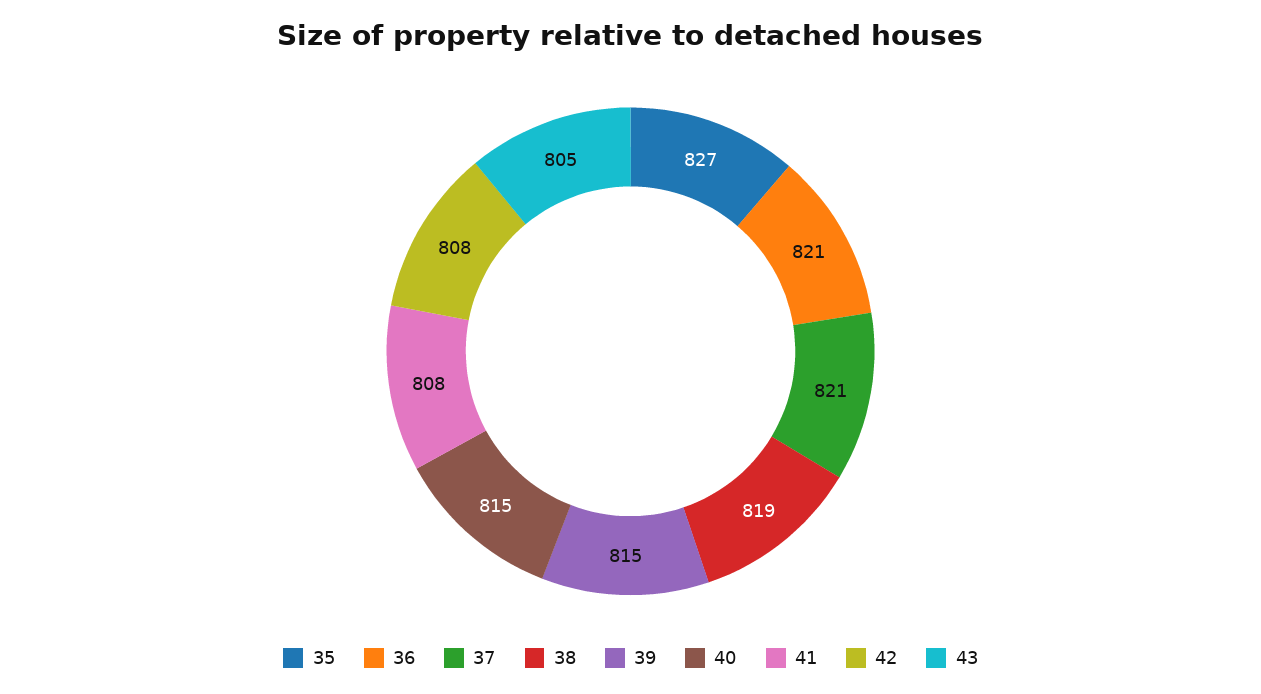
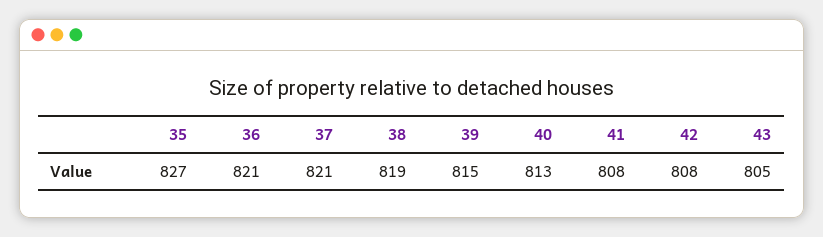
  {
    "35": 827,
    "36": 821,
    "37": 821,
    "38": 819,
    "39": 815,
-   "40": 815,
+   "40": 813,
    "41": 808,
    "42": 808,
    "43": 805
  }

